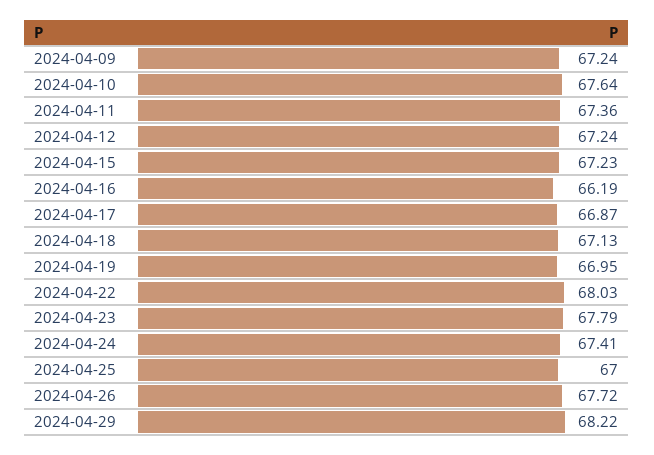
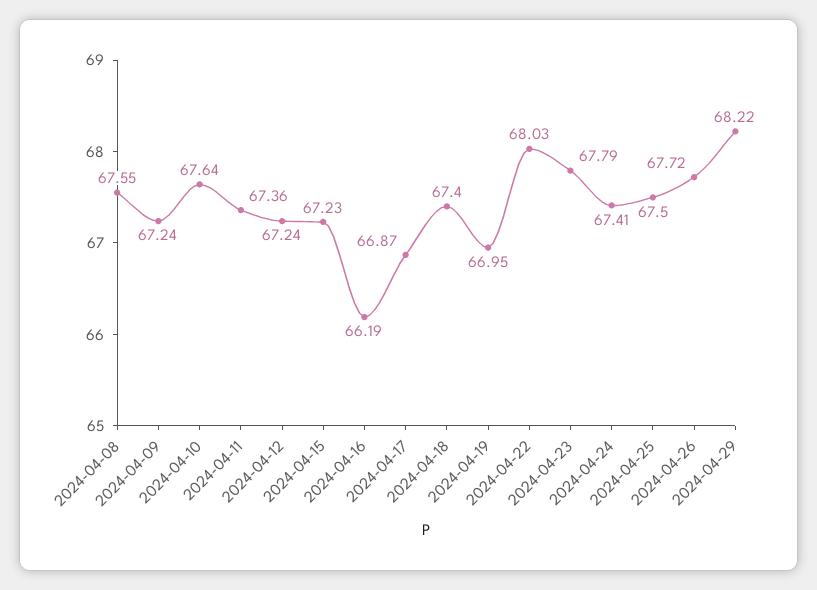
  {
    "2024-04-09": 67.24,
    "2024-04-10": 67.64,
    "2024-04-11": 67.36,
    "2024-04-12": 67.24,
    "2024-04-15": 67.23,
    "2024-04-16": 66.19,
    "2024-04-17": 66.87,
-   "2024-04-18": 67.13,
+   "2024-04-18": 67.4,
    "2024-04-19": 66.95,
    "2024-04-22": 68.03,
    "2024-04-23": 67.79,
    "2024-04-24": 67.41,
-   "2024-04-25": 67,
+   "2024-04-25": 67.5,
    "2024-04-26": 67.72,
-   "2024-04-29": 68.22
+   "2024-04-29": 68.22,
+   "2024-04-08": 67.55
  }

